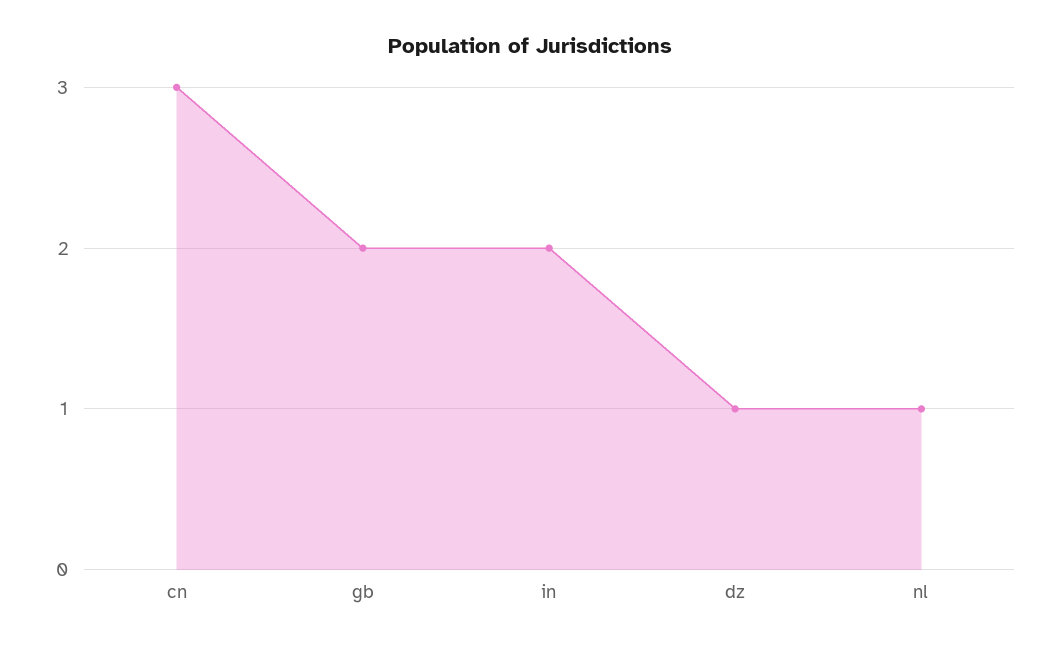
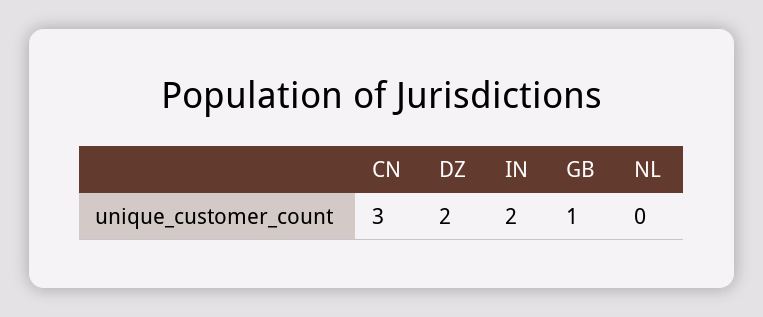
  {
    "cn": 3,
-   "gb": 2,
+   "gb": 1,
    "in": 2,
-   "dz": 1,
+   "dz": 2,
-   "nl": 1
+   "nl": 0
  }

